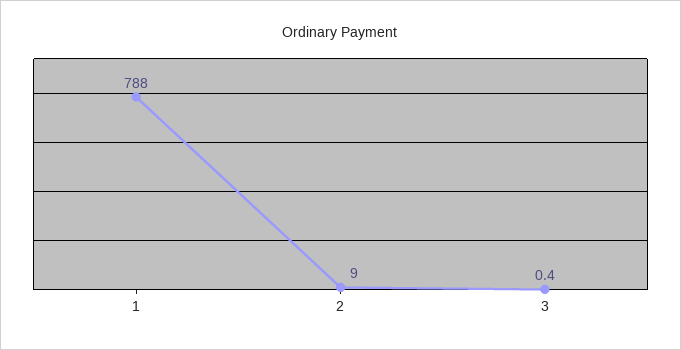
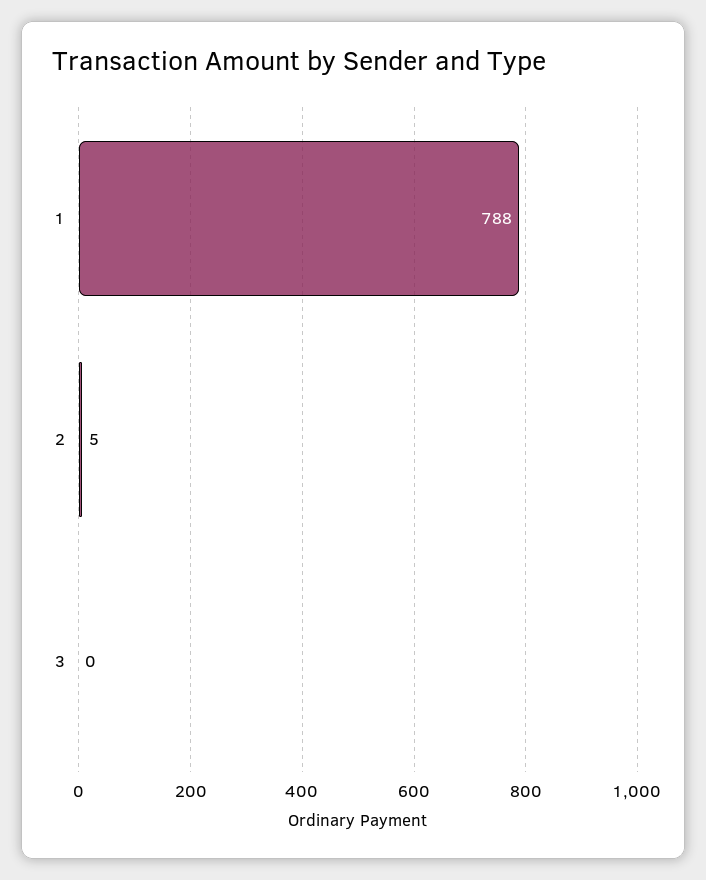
  {
    "1": 788,
-   "2": 9,
+   "2": 5,
    "3": 0.4
  }

